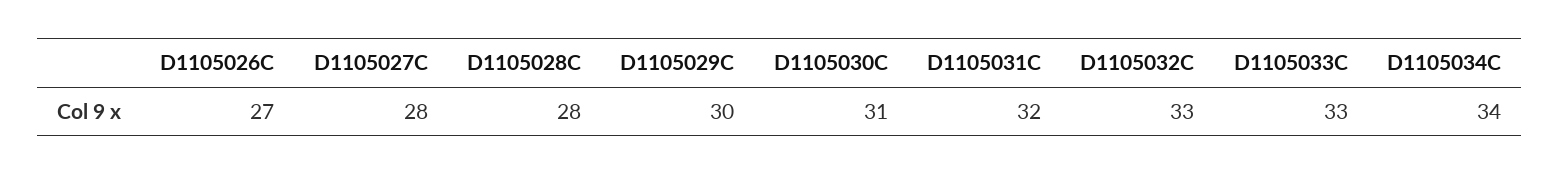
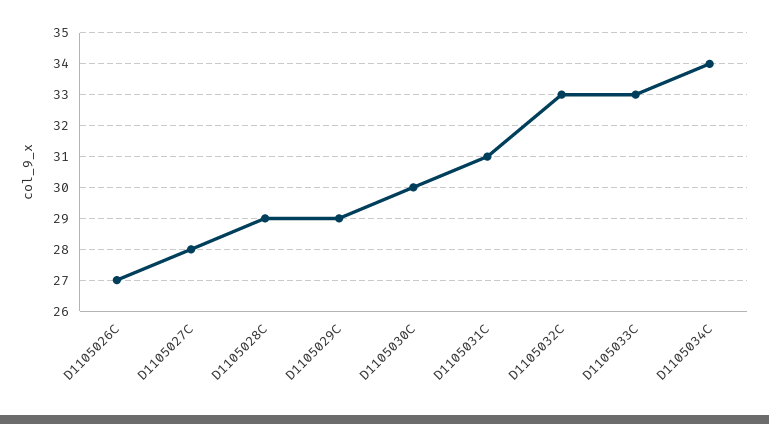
  {
    "D1105026C": 27,
    "D1105027C": 28,
-   "D1105028C": 28,
+   "D1105028C": 29,
-   "D1105029C": 30,
+   "D1105029C": 29,
-   "D1105030C": 31,
+   "D1105030C": 30,
-   "D1105031C": 32,
+   "D1105031C": 31,
    "D1105032C": 33,
    "D1105033C": 33,
    "D1105034C": 34
  }

